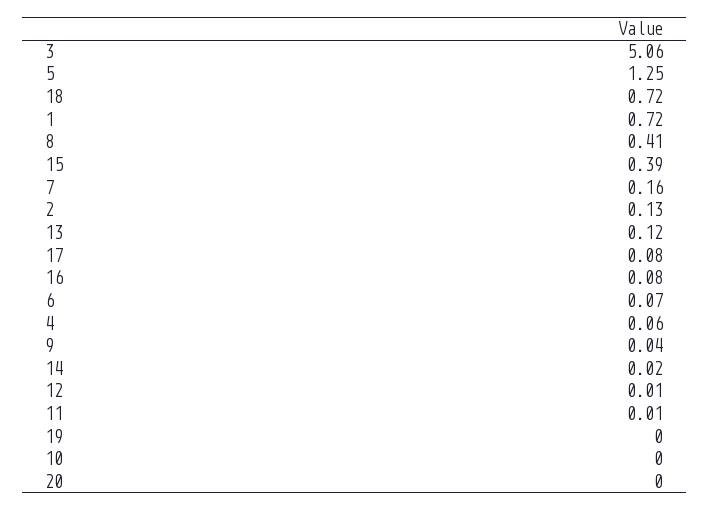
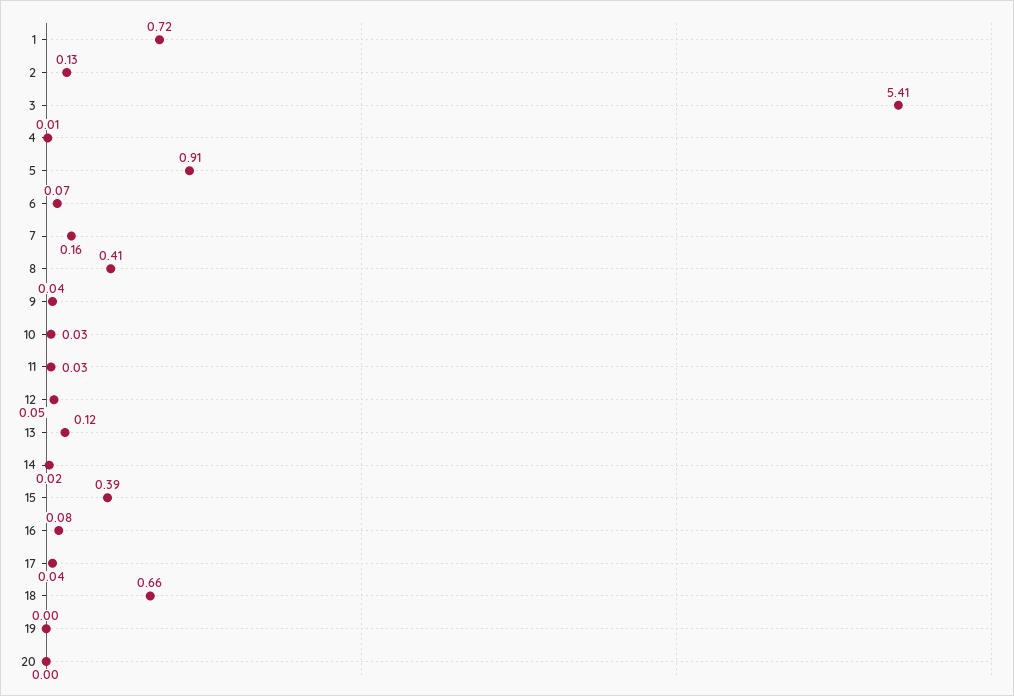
  {
-   "3": 5.06,
+   "3": 5.41,
-   "5": 1.25,
+   "5": 0.91,
-   "18": 0.72,
+   "18": 0.66,
    "1": 0.72,
    "8": 0.41,
    "15": 0.39,
    "7": 0.16,
    "2": 0.13,
    "13": 0.12,
-   "17": 0.08,
+   "17": 0.04,
    "16": 0.08,
    "6": 0.07,
-   "4": 0.06,
+   "4": 0.01,
    "9": 0.04,
    "14": 0.02,
-   "12": 0.01,
+   "12": 0.05,
-   "11": 0.01,
+   "11": 0.03,
    "19": 0,
-   "10": 0,
+   "10": 0.03,
    "20": 0
  }

